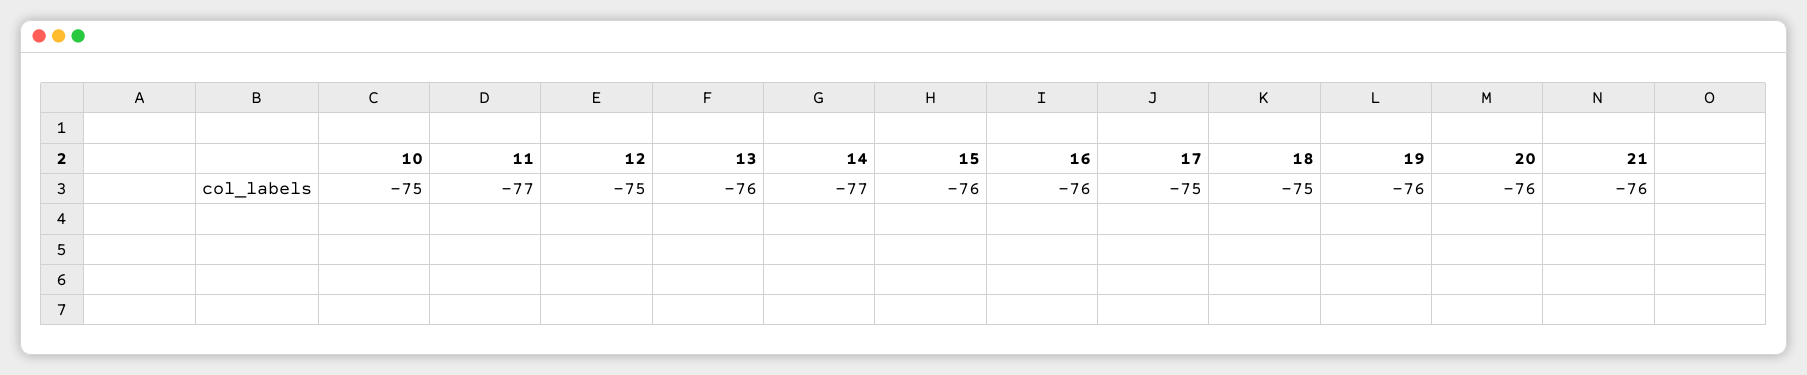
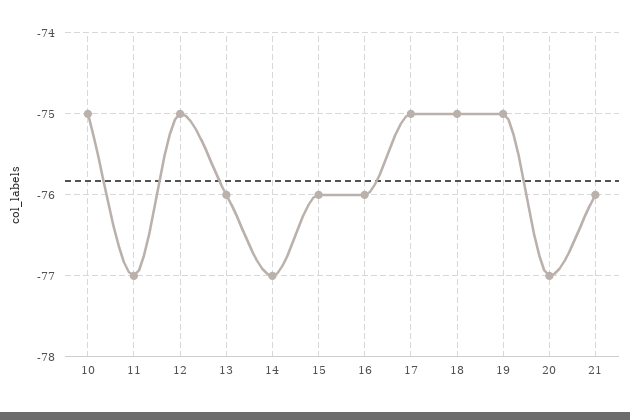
  {
    "10": -75,
    "11": -77,
    "12": -75,
    "13": -76,
    "14": -77,
    "15": -76,
    "16": -76,
    "17": -75,
    "18": -75,
-   "19": -76,
+   "19": -75,
-   "20": -76,
+   "20": -77,
    "21": -76
  }

